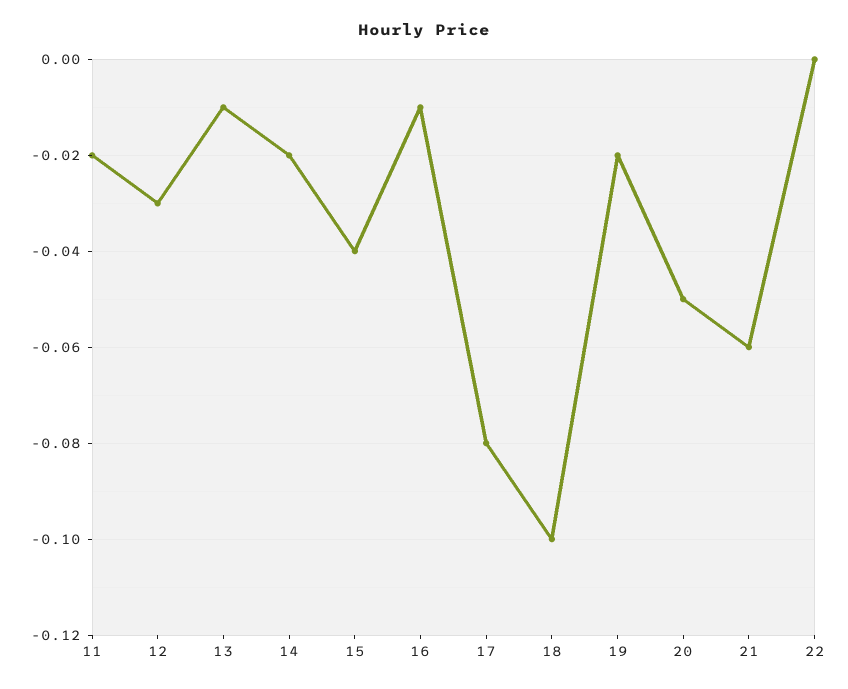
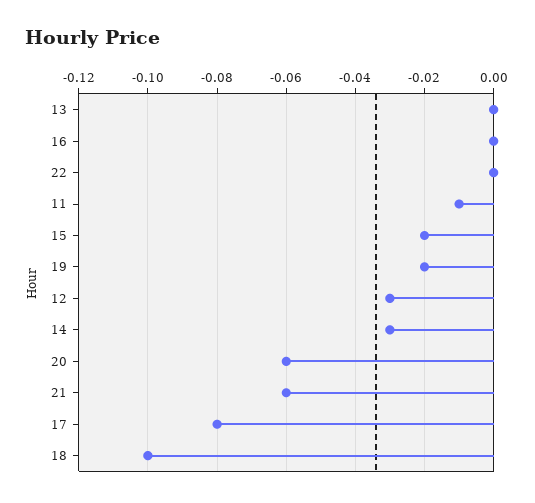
  {
-   "11": -0.02,
+   "11": -0.01,
    "12": -0.03,
-   "13": -0.01,
+   "13": 0,
-   "14": -0.02,
+   "14": -0.03,
-   "15": -0.04,
+   "15": -0.02,
-   "16": -0.01,
+   "16": 0,
    "17": -0.08,
    "18": -0.1,
    "19": -0.02,
-   "20": -0.05,
+   "20": -0.06,
    "21": -0.06,
    "22": 0
  }

